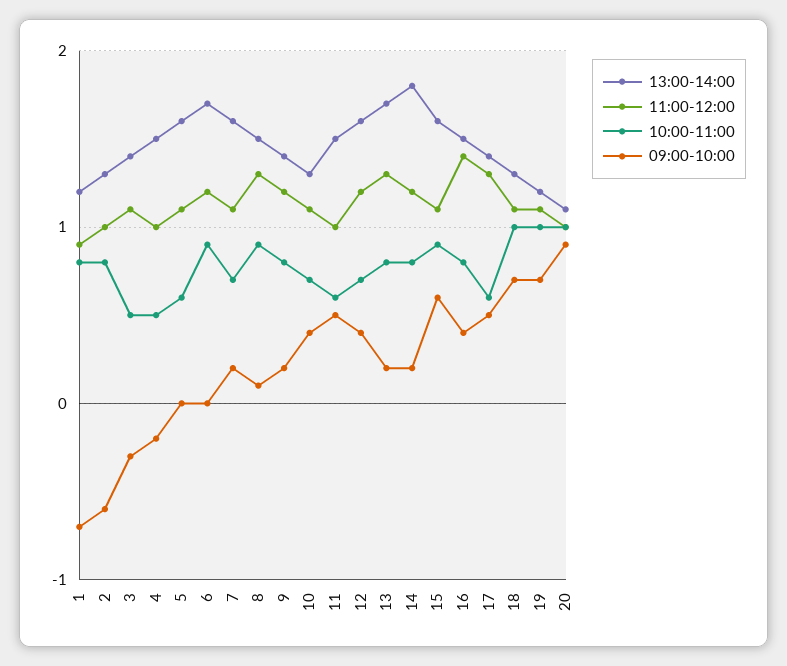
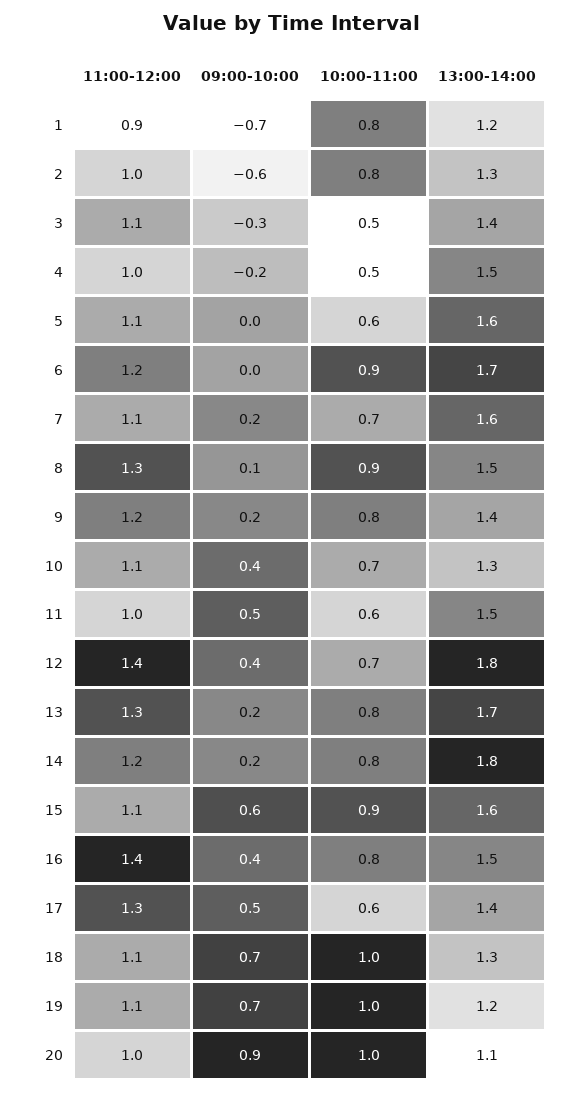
  {
    "13:00-14:00": {
      "1": 1.2,
      "2": 1.3,
      "3": 1.4,
      "4": 1.5,
      "5": 1.6,
      "6": 1.7,
      "7": 1.6,
      "8": 1.5,
      "9": 1.4,
      "10": 1.3,
      "11": 1.5,
-     "12": 1.6,
+     "12": 1.8,
      "13": 1.7,
      "14": 1.8,
      "15": 1.6,
      "16": 1.5,
      "17": 1.4,
      "18": 1.3,
      "19": 1.2,
      "20": 1.1
    },
    "11:00-12:00": {
      "1": 0.9,
      "2": 1,
      "3": 1.1,
      "4": 1,
      "5": 1.1,
      "6": 1.2,
      "7": 1.1,
      "8": 1.3,
      "9": 1.2,
      "10": 1.1,
      "11": 1,
-     "12": 1.2,
+     "12": 1.4,
      "13": 1.3,
      "14": 1.2,
      "15": 1.1,
      "16": 1.4,
      "17": 1.3,
      "18": 1.1,
      "19": 1.1,
      "20": 1
    },
    "10:00-11:00": {
      "1": 0.8,
      "2": 0.8,
      "3": 0.5,
      "4": 0.5,
      "5": 0.6,
      "6": 0.9,
      "7": 0.7,
      "8": 0.9,
      "9": 0.8,
      "10": 0.7,
      "11": 0.6,
      "12": 0.7,
      "13": 0.8,
      "14": 0.8,
      "15": 0.9,
      "16": 0.8,
      "17": 0.6,
      "18": 1,
      "19": 1,
      "20": 1
    },
    "09:00-10:00": {
      "1": -0.7,
      "2": -0.6,
      "3": -0.3,
      "4": -0.2,
      "5": 0,
      "6": 0,
      "7": 0.2,
      "8": 0.1,
      "9": 0.2,
      "10": 0.4,
      "11": 0.5,
      "12": 0.4,
      "13": 0.2,
      "14": 0.2,
      "15": 0.6,
      "16": 0.4,
      "17": 0.5,
      "18": 0.7,
      "19": 0.7,
      "20": 0.9
    }
  }

